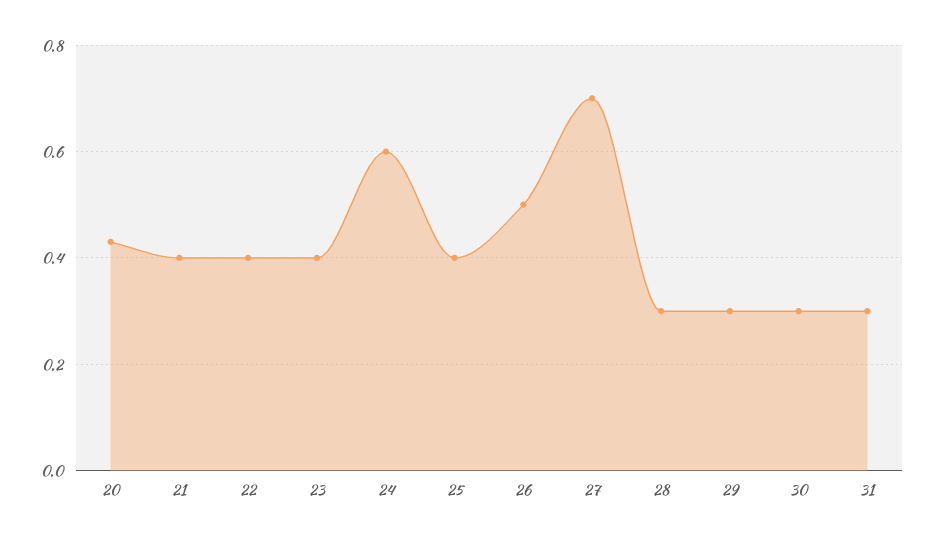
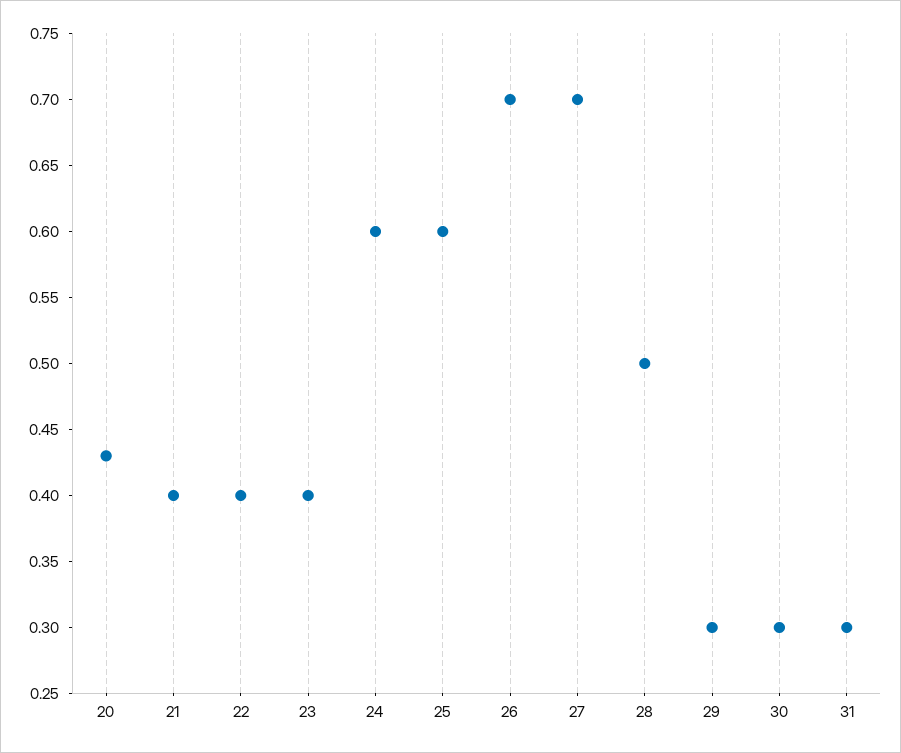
  {
    "20": 0.43,
    "21": 0.4,
    "22": 0.4,
    "23": 0.4,
    "24": 0.6,
-   "25": 0.4,
+   "25": 0.6,
-   "26": 0.5,
+   "26": 0.7,
    "27": 0.7,
-   "28": 0.3,
+   "28": 0.5,
    "29": 0.3,
    "30": 0.3,
    "31": 0.3
  }

